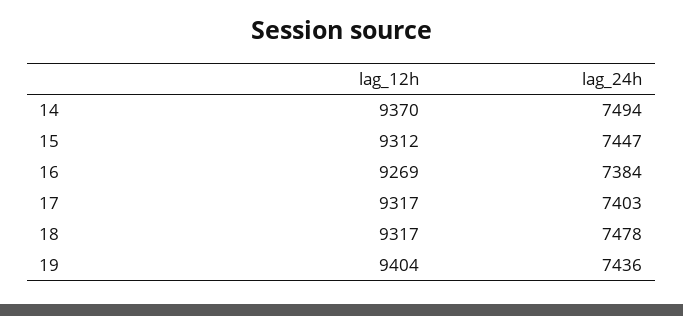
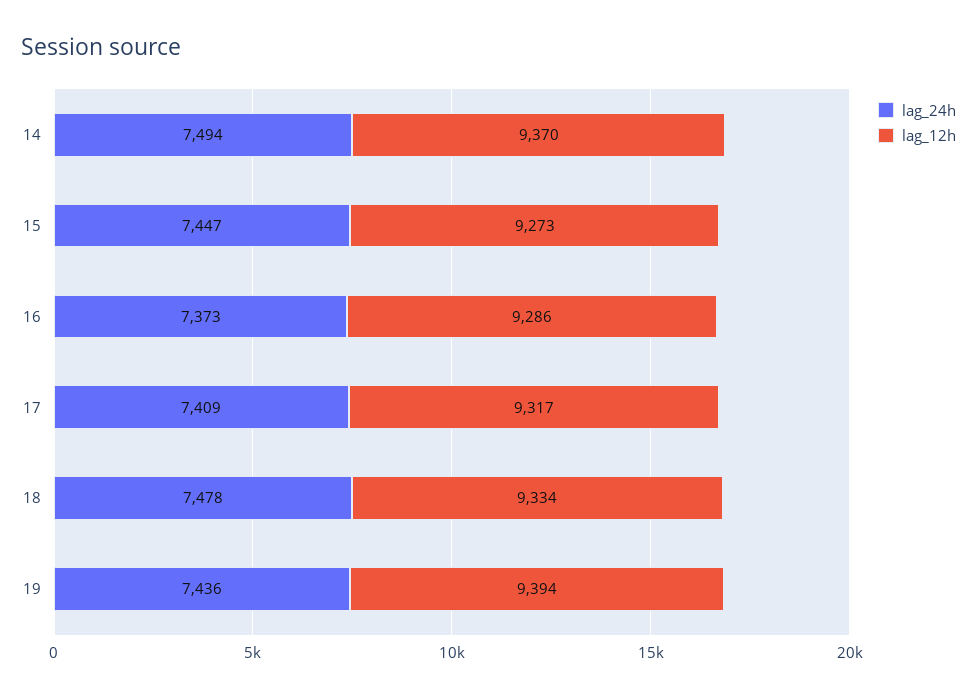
  {
    "lag_12h": {
      "14": 9370,
-     "15": 9312,
+     "15": 9273,
-     "16": 9269,
+     "16": 9286,
      "17": 9317,
-     "18": 9317,
+     "18": 9334,
-     "19": 9404
+     "19": 9394
    },
    "lag_24h": {
      "14": 7494,
      "15": 7447,
-     "16": 7384,
+     "16": 7373,
-     "17": 7403,
+     "17": 7409,
      "18": 7478,
      "19": 7436
    }
  }

